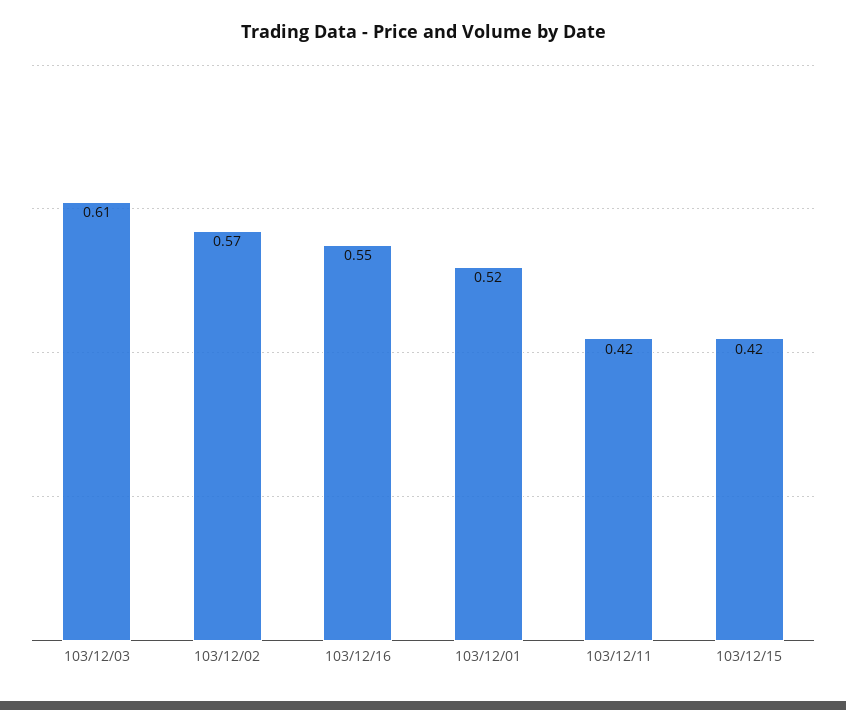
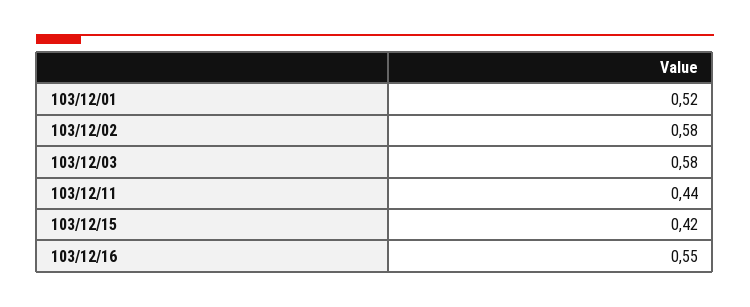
  {
-   "103/12/03": 0.61,
+   "103/12/03": 0.58,
-   "103/12/02": 0.57,
+   "103/12/02": 0.58,
    "103/12/16": 0.55,
    "103/12/01": 0.52,
-   "103/12/11": 0.42,
+   "103/12/11": 0.44,
    "103/12/15": 0.42
  }

